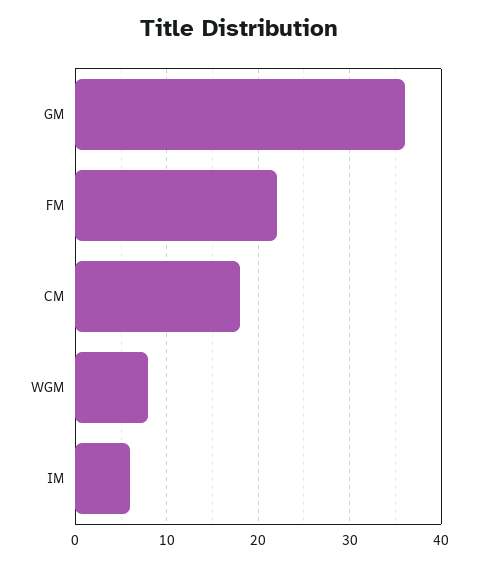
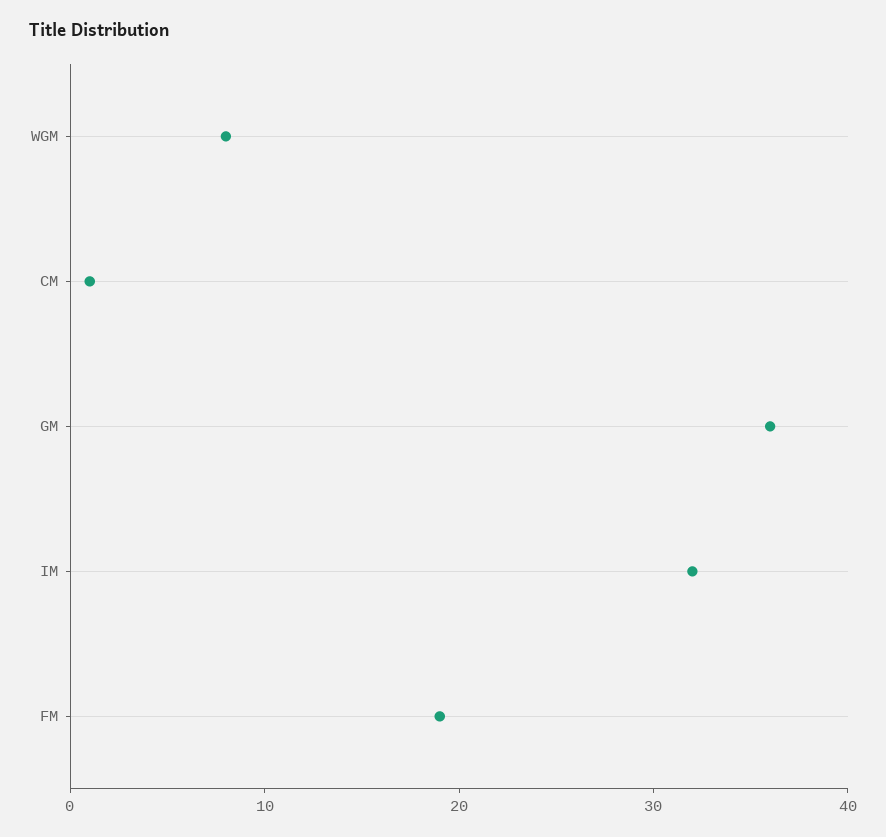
  {
    "GM": 36,
-   "FM": 22,
+   "FM": 19,
-   "CM": 18,
+   "CM": 1,
    "WGM": 8,
-   "IM": 6
+   "IM": 32
  }

